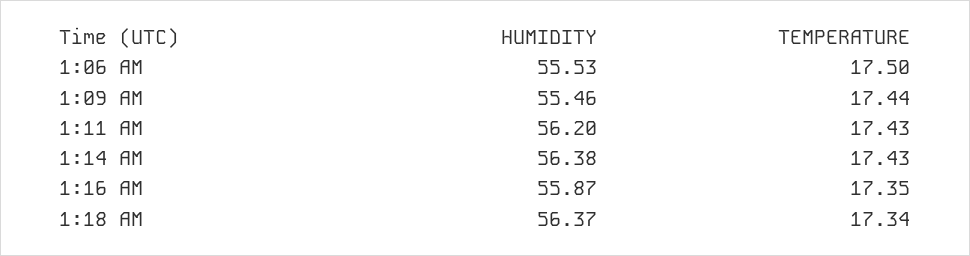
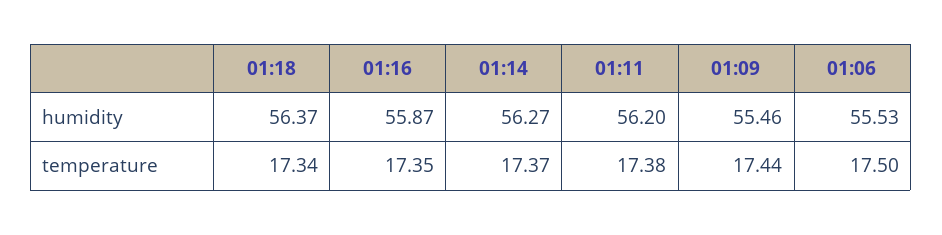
  {
    "HUMIDITY": {
      "1:06 AM": 55.53,
      "1:09 AM": 55.46,
      "1:11 AM": 56.2,
-     "1:14 AM": 56.38,
+     "1:14 AM": 56.27,
      "1:16 AM": 55.87,
      "1:18 AM": 56.37
    },
    "TEMPERATURE": {
      "1:06 AM": 17.5,
      "1:09 AM": 17.44,
-     "1:11 AM": 17.43,
+     "1:11 AM": 17.38,
-     "1:14 AM": 17.43,
+     "1:14 AM": 17.37,
      "1:16 AM": 17.35,
      "1:18 AM": 17.34
    }
  }

